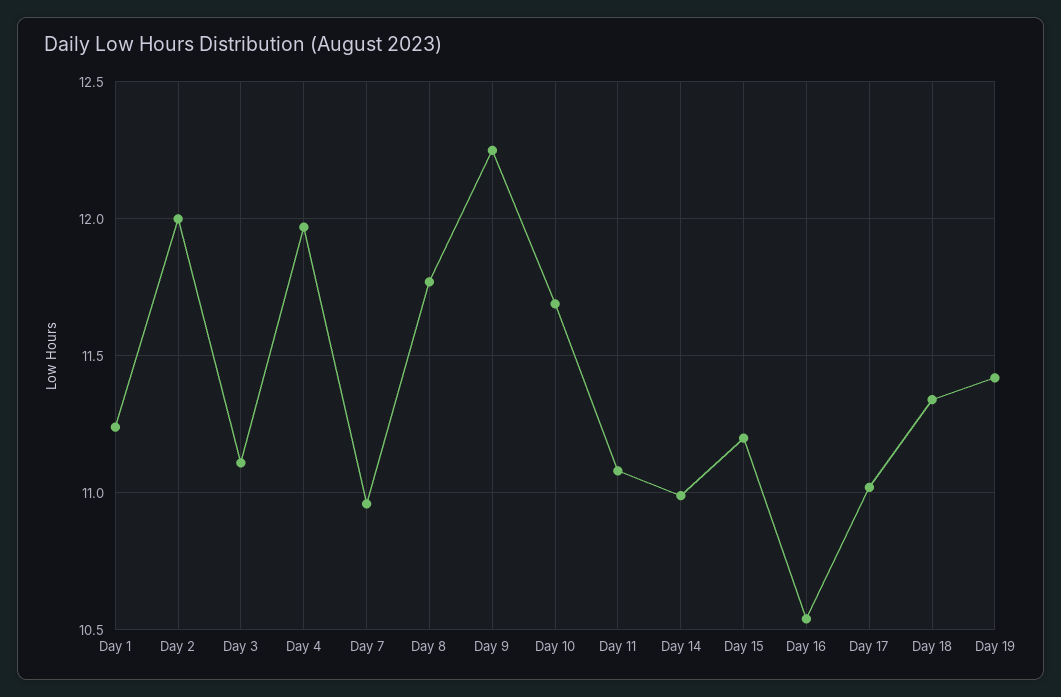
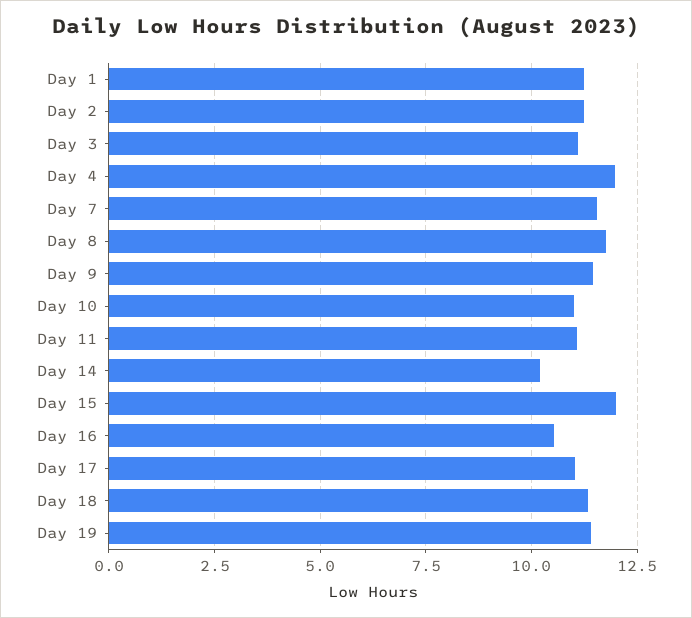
  {
    "Day 1": 11.25,
-   "Day 2": 12,
+   "Day 2": 11.25,
    "Day 3": 11.1,
    "Day 4": 11.95,
-   "Day 7": 10.95,
+   "Day 7": 11.5,
    "Day 8": 11.75,
-   "Day 9": 12.25,
+   "Day 9": 11.5,
-   "Day 10": 11.7,
+   "Day 10": 11,
    "Day 11": 11.1,
-   "Day 14": 11,
+   "Day 14": 10.25,
-   "Day 15": 11.2,
+   "Day 15": 12,
    "Day 16": 10.55,
    "Day 17": 11,
    "Day 18": 11.35,
    "Day 19": 11.4
  }

